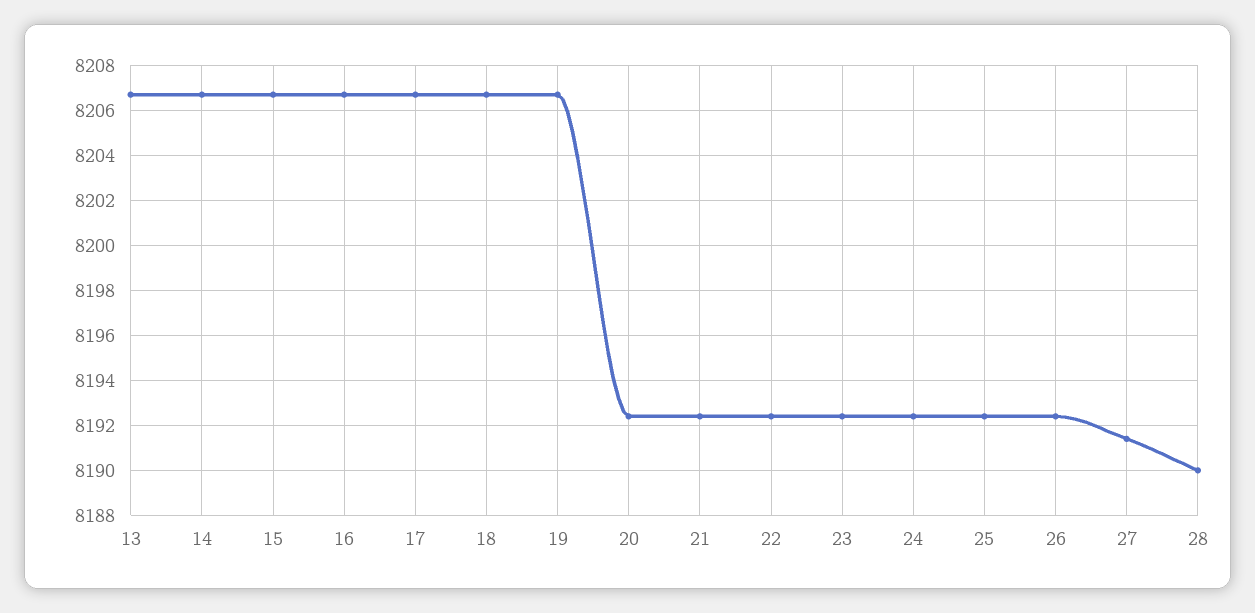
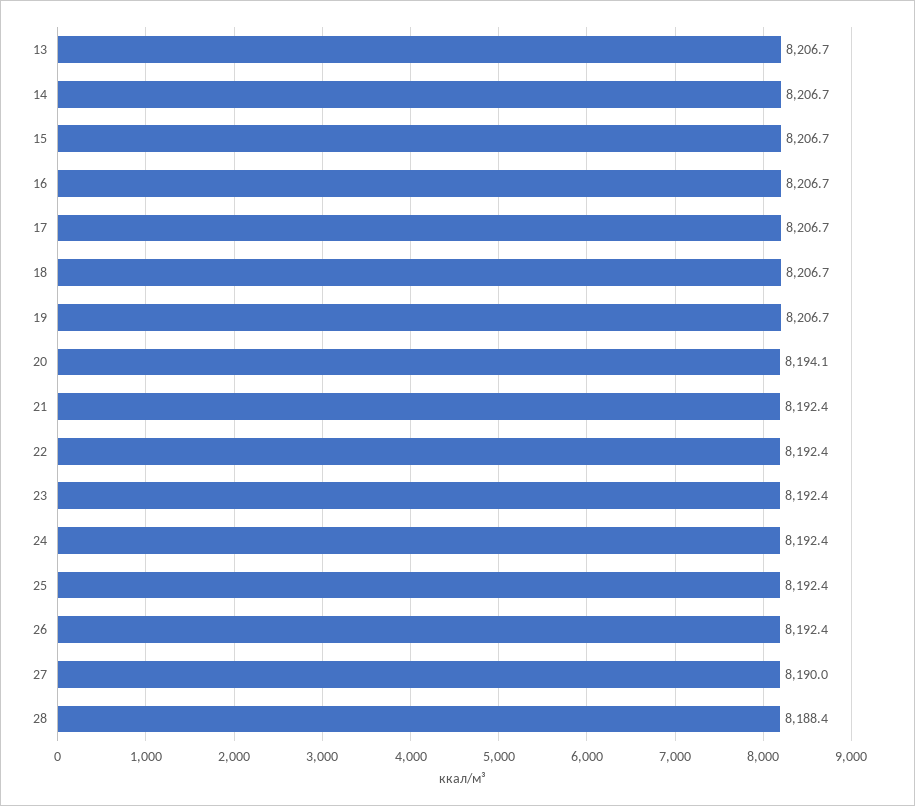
  {
    "13": 8206.7,
    "14": 8206.7,
    "15": 8206.7,
    "16": 8206.7,
    "17": 8206.7,
    "18": 8206.7,
    "19": 8206.7,
-   "20": 8192.5,
+   "20": 8194.1,
    "21": 8192.4,
    "22": 8192.4,
    "23": 8192.4,
    "24": 8192.4,
    "25": 8192.4,
    "26": 8192.4,
-   "27": 8191.5,
+   "27": 8190,
-   "28": 8190
+   "28": 8188.4
  }

